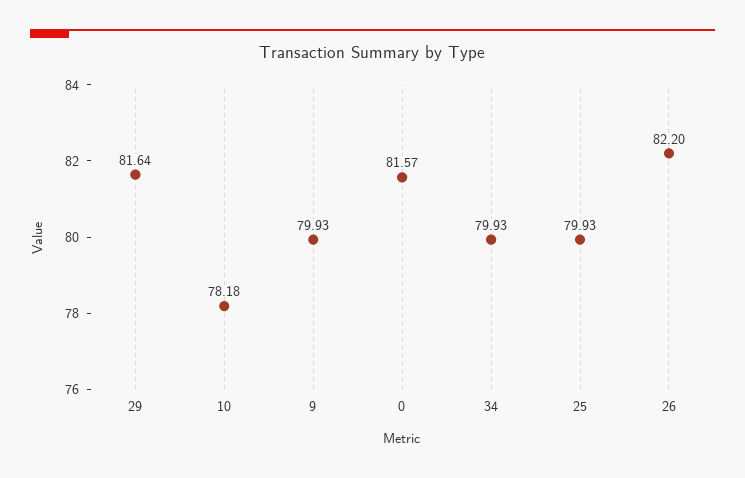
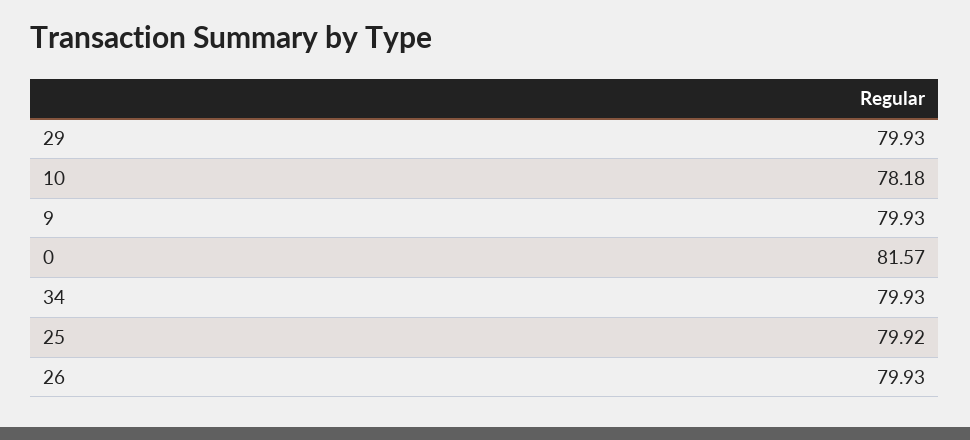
  {
-   "29": 81.64,
+   "29": 79.93,
    "10": 78.18,
    "9": 79.93,
    "0": 81.57,
    "34": 79.93,
-   "25": 79.93,
+   "25": 79.92,
-   "26": 82.2
+   "26": 79.93
  }

